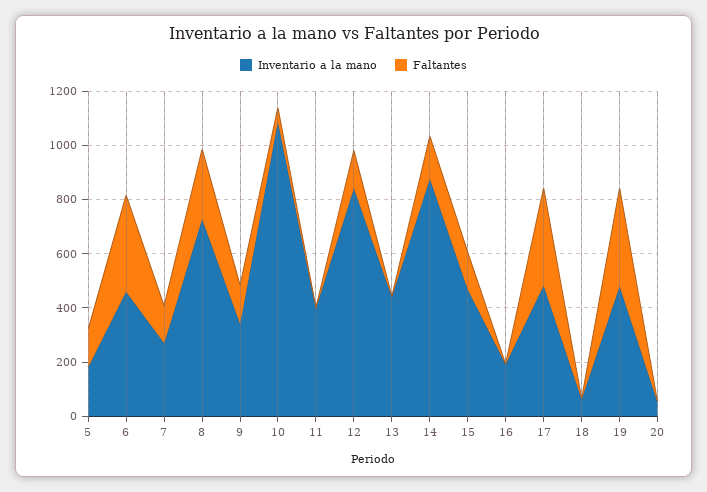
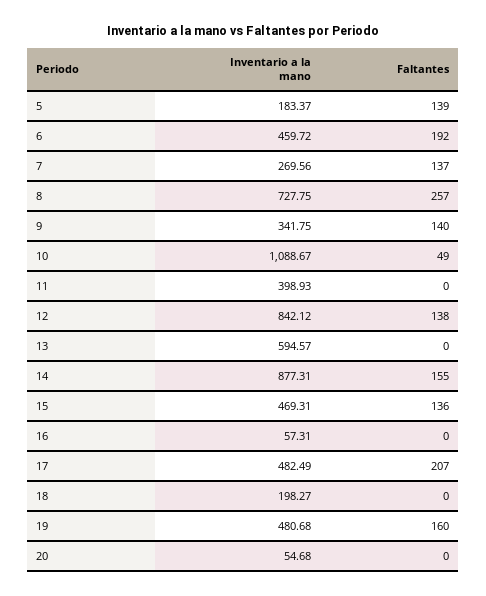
  {
    "Inventario a la mano": {
      "5": 183.37,
      "6": 459.72,
      "7": 269.56,
      "8": 727.75,
      "9": 341.75,
      "10": 1088.67,
      "11": 398.93,
      "12": 842.12,
-     "13": 450,
+     "13": 594.57,
      "14": 877.31,
      "15": 469.31,
-     "16": 200,
+     "16": 57.31,
      "17": 482.49,
-     "18": 50,
+     "18": 198.27,
      "19": 480.68,
      "20": 54.68
    },
    "Faltantes": {
      "5": 139,
-     "6": 350,
+     "6": 192,
      "7": 137,
      "8": 257,
      "9": 140,
      "10": 49,
      "11": 0,
      "12": 138,
      "13": 0,
      "14": 155,
      "15": 136,
      "16": 0,
-     "17": 350,
+     "17": 207,
      "18": 0,
-     "19": 350,
+     "19": 160,
      "20": 0
    }
  }

